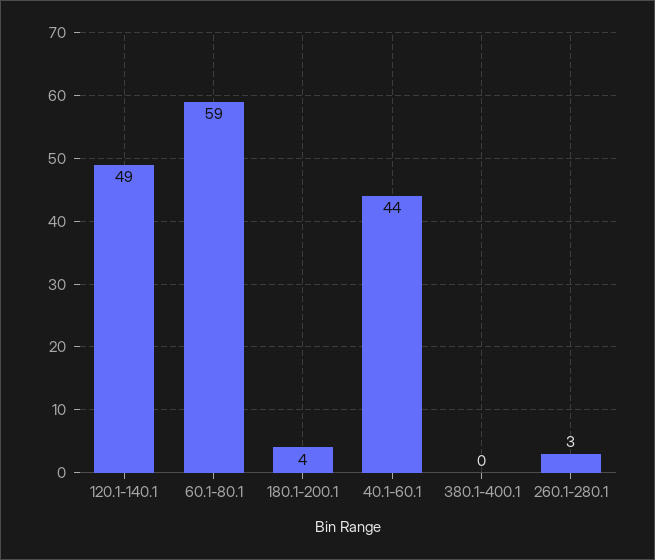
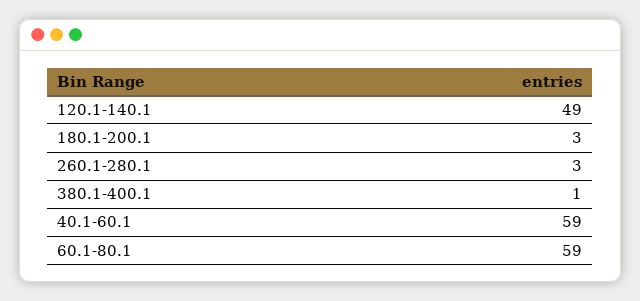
  {
    "120.1-140.1": 49,
    "60.1-80.1": 59,
-   "180.1-200.1": 4,
+   "180.1-200.1": 3,
-   "40.1-60.1": 44,
+   "40.1-60.1": 59,
-   "380.1-400.1": 0,
+   "380.1-400.1": 1,
    "260.1-280.1": 3
  }

